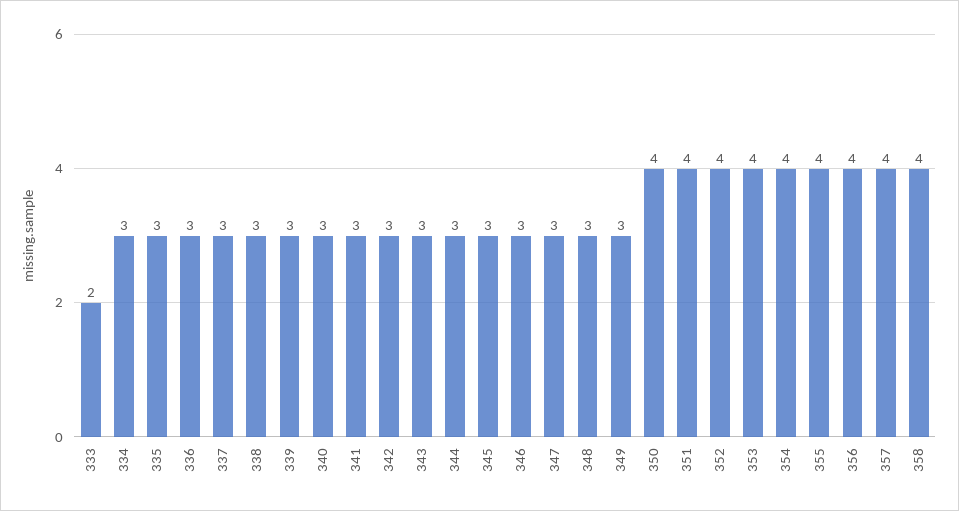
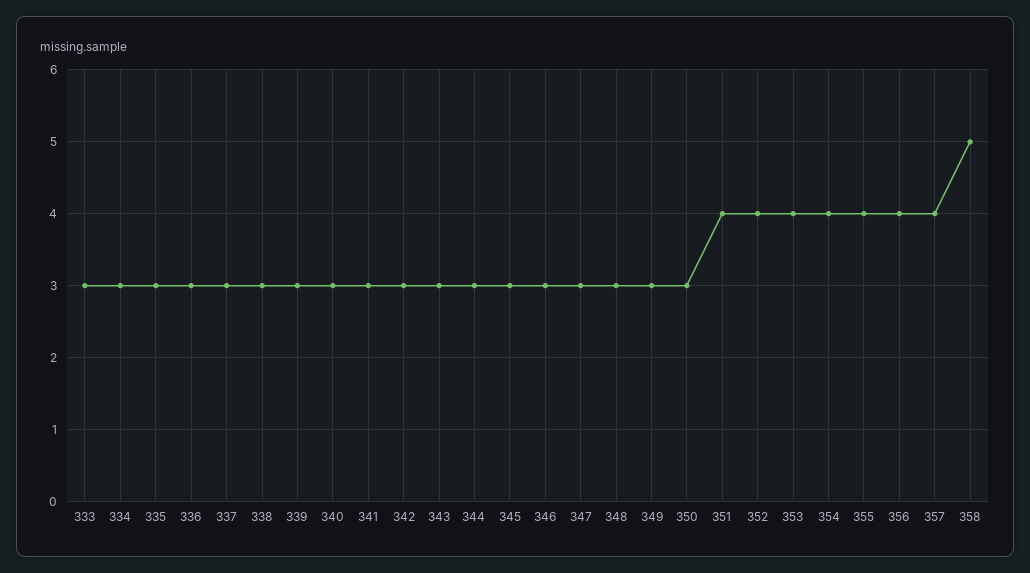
  {
-   "333": 2,
+   "333": 3,
    "334": 3,
    "335": 3,
    "336": 3,
    "337": 3,
    "338": 3,
    "339": 3,
    "340": 3,
    "341": 3,
    "342": 3,
    "343": 3,
    "344": 3,
    "345": 3,
    "346": 3,
    "347": 3,
    "348": 3,
    "349": 3,
-   "350": 4,
+   "350": 3,
    "351": 4,
    "352": 4,
    "353": 4,
    "354": 4,
    "355": 4,
    "356": 4,
    "357": 4,
-   "358": 4
+   "358": 5
  }

